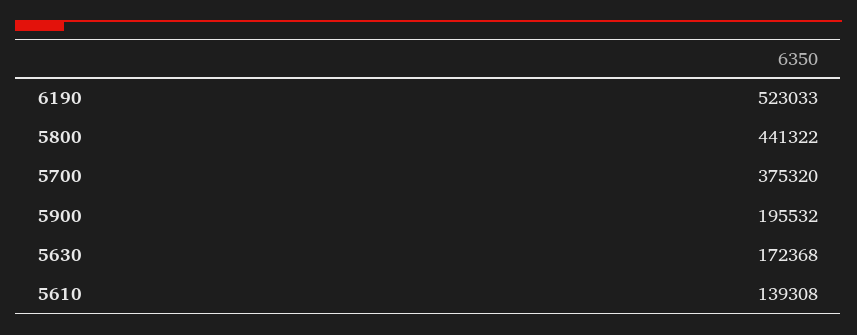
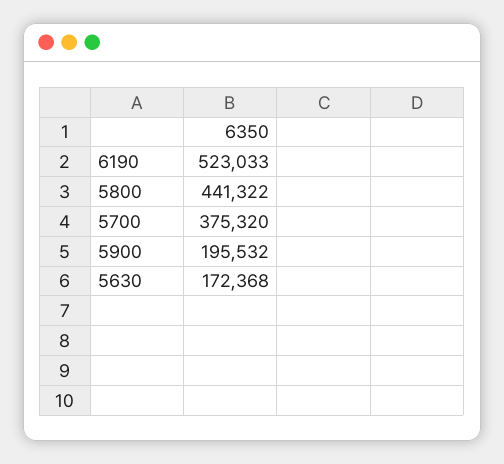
  {
    "6190": 523033,
    "5800": 441322,
    "5700": 375320,
    "5900": 195532,
-   "5630": 172368,
+   "5630": 172368
-   "5610": 139308
  }

